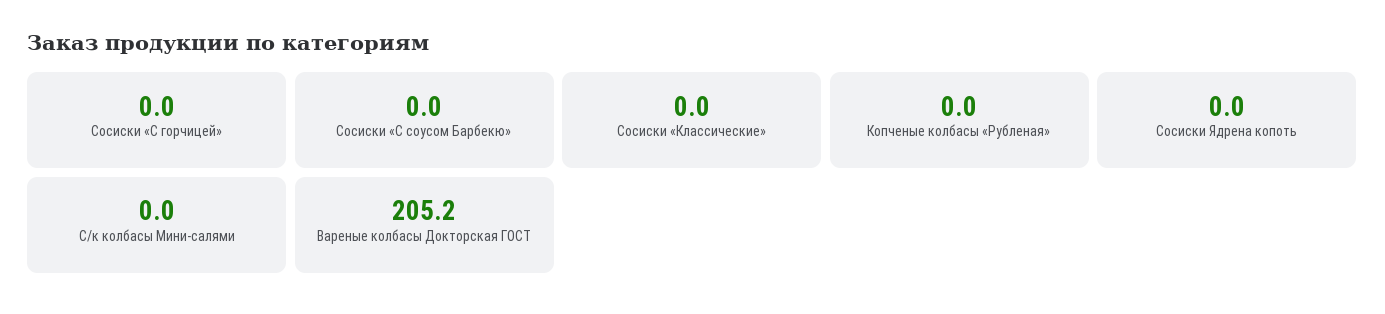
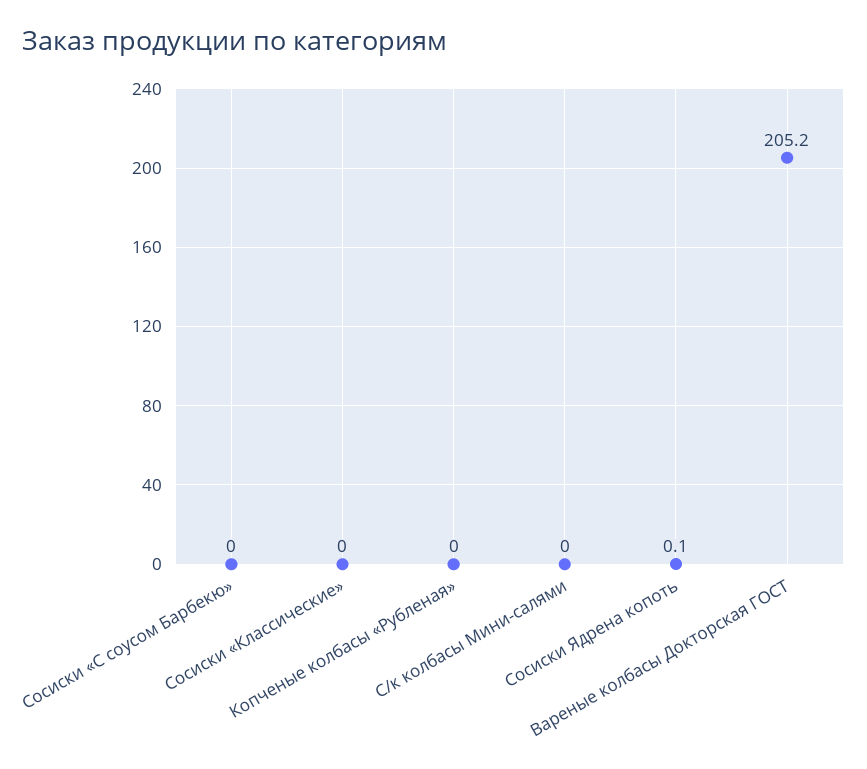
  {
-   "Сосиски «С горчицей»": 0,
    "Сосиски «С соусом Барбекю»": 0,
    "Сосиски «Классические»": 0,
    "Копченые колбасы «Рубленая»": 0,
-   "Сосиски Ядрена копоть": 0,
+   "Сосиски Ядрена копоть": 0.1,
    "С/к колбасы Мини-салями": 0,
    "Вареные колбасы Докторская ГОСТ": 205.2
  }

